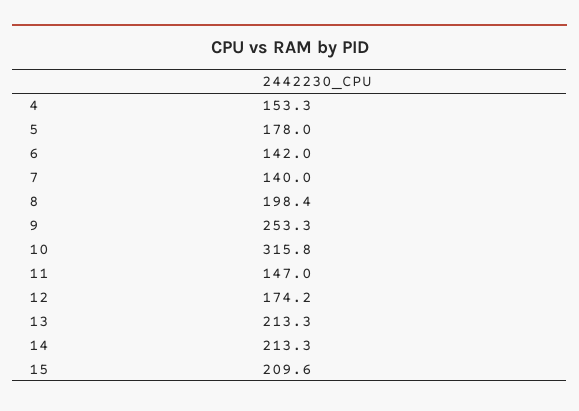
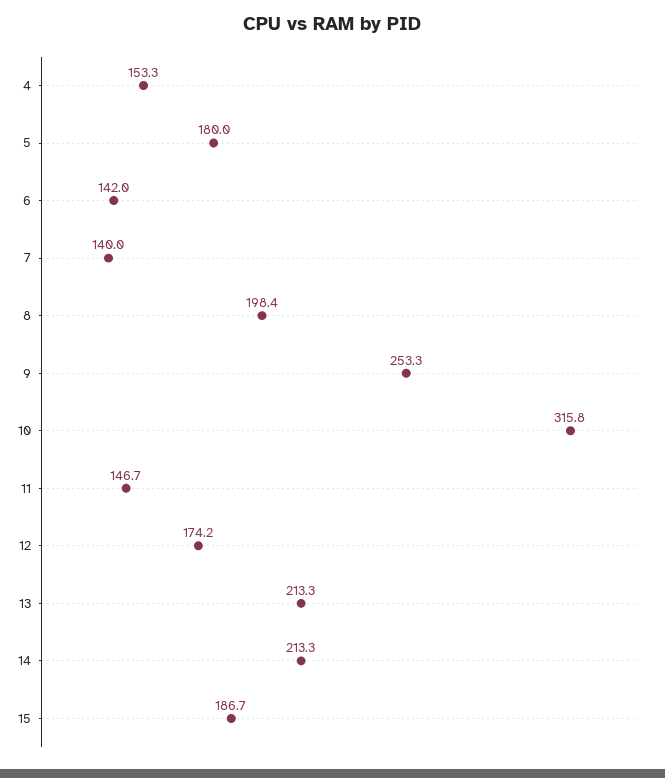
  {
    "4": 153.3,
-   "5": 178,
+   "5": 180,
    "6": 142,
    "7": 140,
    "8": 198.4,
    "9": 253.3,
    "10": 315.8,
-   "11": 147,
+   "11": 146.7,
    "12": 174.2,
    "13": 213.3,
    "14": 213.3,
-   "15": 209.6
+   "15": 186.7
  }

